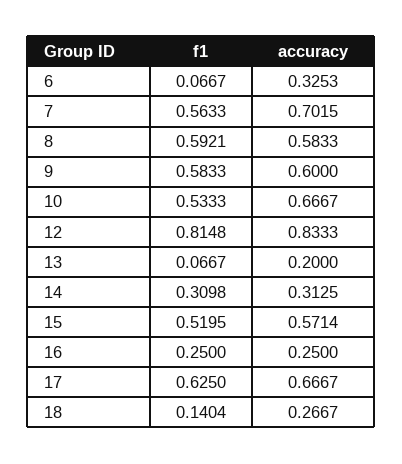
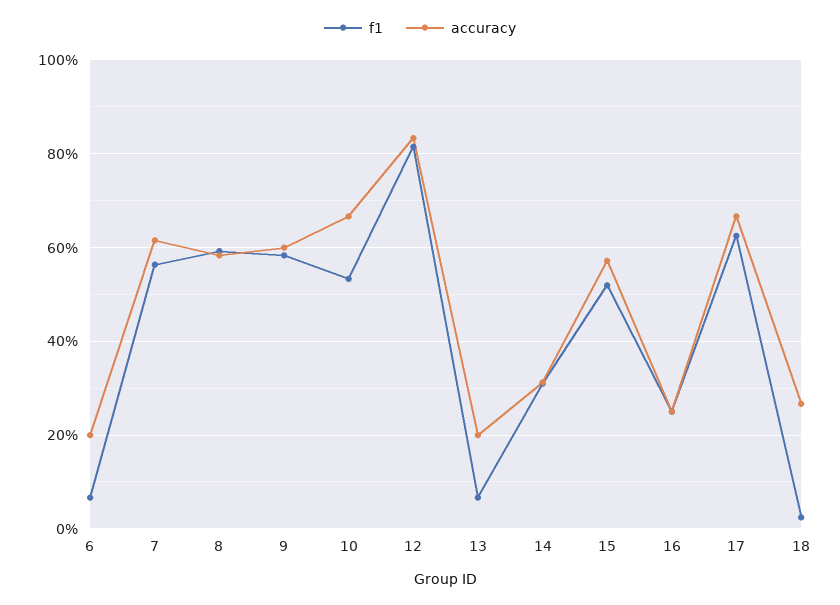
  {
    "f1": {
      "6": 0.0667,
      "7": 0.5633,
      "8": 0.5921,
      "9": 0.5833,
      "10": 0.5333,
      "12": 0.8148,
      "13": 0.0667,
      "14": 0.3098,
      "15": 0.5195,
      "16": 0.25,
      "17": 0.625,
-     "18": 0.1404
+     "18": 0.02
    },
    "accuracy": {
-     "6": 0.3253,
+     "6": 0.2,
-     "7": 0.7015,
+     "7": 0.62,
      "8": 0.5833,
      "9": 0.6,
      "10": 0.6667,
      "12": 0.8333,
      "13": 0.2,
      "14": 0.3125,
      "15": 0.5714,
      "16": 0.25,
      "17": 0.6667,
      "18": 0.2667
    }
  }

